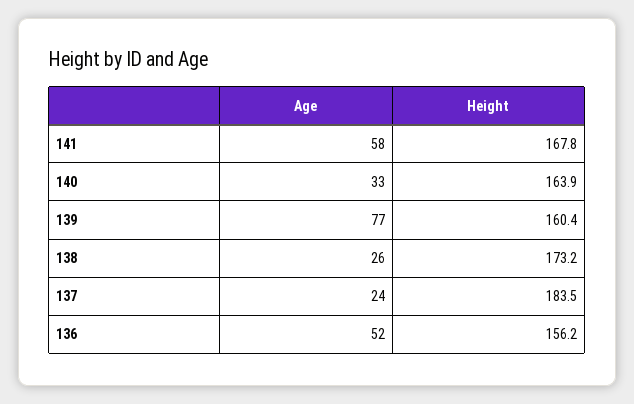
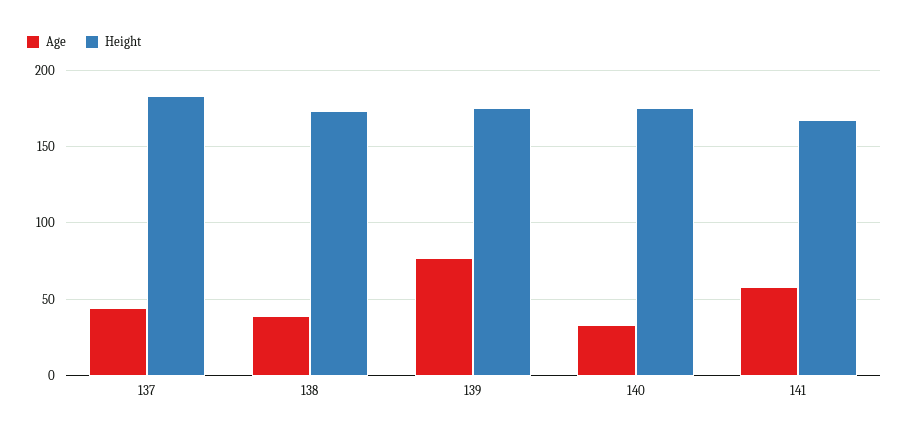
  {
    "Age": {
      "141": 58,
      "140": 33,
      "139": 77,
-     "138": 26,
+     "138": 40,
-     "137": 24,
+     "137": 45
-     "136": 52
    },
    "Height": {
      "141": 167.8,
-     "140": 163.9,
+     "140": 175,
-     "139": 160.4,
+     "139": 175,
      "138": 173.2,
-     "137": 183.5,
+     "137": 183.5
-     "136": 156.2
    }
  }

